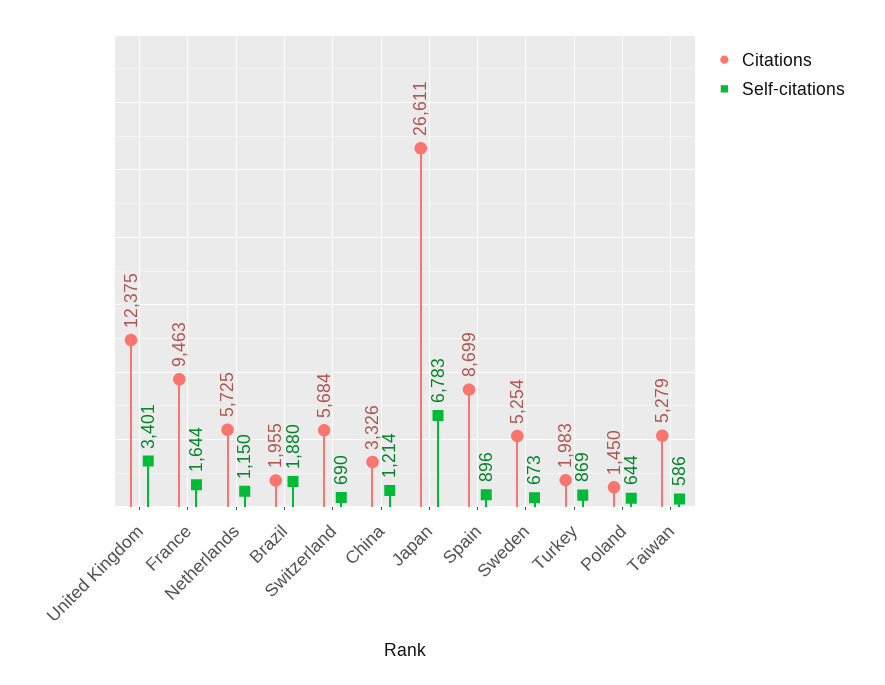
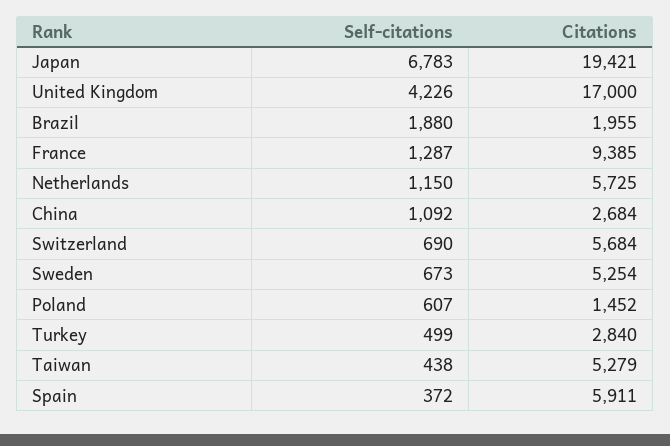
  {
    "Citations": {
-     "United Kingdom": 12375,
+     "United Kingdom": 17000,
-     "France": 9463,
+     "France": 9385,
      "Netherlands": 5725,
      "Brazil": 1955,
      "Switzerland": 5684,
-     "China": 3326,
+     "China": 2684,
-     "Japan": 26611,
+     "Japan": 19421,
-     "Spain": 8699,
+     "Spain": 5911,
      "Sweden": 5254,
-     "Turkey": 1983,
+     "Turkey": 2840,
-     "Poland": 1450,
+     "Poland": 1452,
      "Taiwan": 5279
    },
    "Self-citations": {
-     "United Kingdom": 3401,
+     "United Kingdom": 4226,
-     "France": 1644,
+     "France": 1287,
      "Netherlands": 1150,
      "Brazil": 1880,
      "Switzerland": 690,
-     "China": 1214,
+     "China": 1092,
      "Japan": 6783,
-     "Spain": 896,
+     "Spain": 372,
      "Sweden": 673,
-     "Turkey": 869,
+     "Turkey": 499,
-     "Poland": 644,
+     "Poland": 607,
-     "Taiwan": 586
+     "Taiwan": 438
    }
  }

